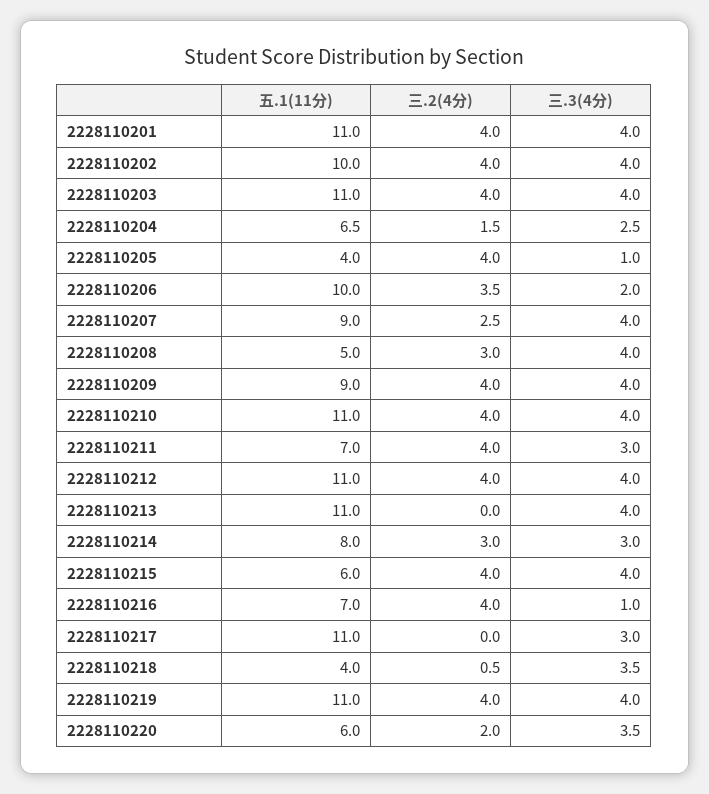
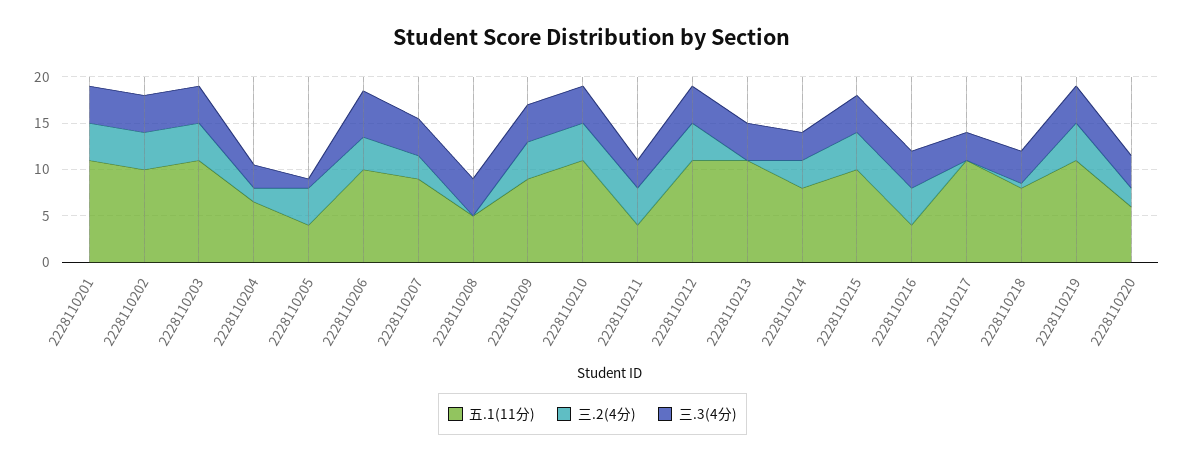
  {
    "五.1(11分)": {
      "2228110201": 11,
      "2228110202": 10,
      "2228110203": 11,
      "2228110204": 6.5,
      "2228110205": 4,
      "2228110206": 10,
      "2228110207": 9,
      "2228110208": 5,
      "2228110209": 9,
      "2228110210": 11,
-     "2228110211": 7,
+     "2228110211": 4,
      "2228110212": 11,
      "2228110213": 11,
      "2228110214": 8,
-     "2228110215": 6,
+     "2228110215": 10,
-     "2228110216": 7,
+     "2228110216": 4,
      "2228110217": 11,
-     "2228110218": 4,
+     "2228110218": 8,
      "2228110219": 11,
      "2228110220": 6
    },
    "三.2(4分)": {
      "2228110201": 4,
      "2228110202": 4,
      "2228110203": 4,
      "2228110204": 1.5,
      "2228110205": 4,
      "2228110206": 3.5,
      "2228110207": 2.5,
-     "2228110208": 3,
+     "2228110208": 0,
      "2228110209": 4,
      "2228110210": 4,
      "2228110211": 4,
      "2228110212": 4,
      "2228110213": 0,
      "2228110214": 3,
      "2228110215": 4,
      "2228110216": 4,
      "2228110217": 0,
      "2228110218": 0.5,
      "2228110219": 4,
      "2228110220": 2
    },
    "三.3(4分)": {
      "2228110201": 4,
      "2228110202": 4,
      "2228110203": 4,
      "2228110204": 2.5,
      "2228110205": 1,
-     "2228110206": 2,
+     "2228110206": 5,
      "2228110207": 4,
      "2228110208": 4,
      "2228110209": 4,
      "2228110210": 4,
      "2228110211": 3,
      "2228110212": 4,
      "2228110213": 4,
      "2228110214": 3,
      "2228110215": 4,
-     "2228110216": 1,
+     "2228110216": 4,
      "2228110217": 3,
      "2228110218": 3.5,
      "2228110219": 4,
      "2228110220": 3.5
    }
  }

